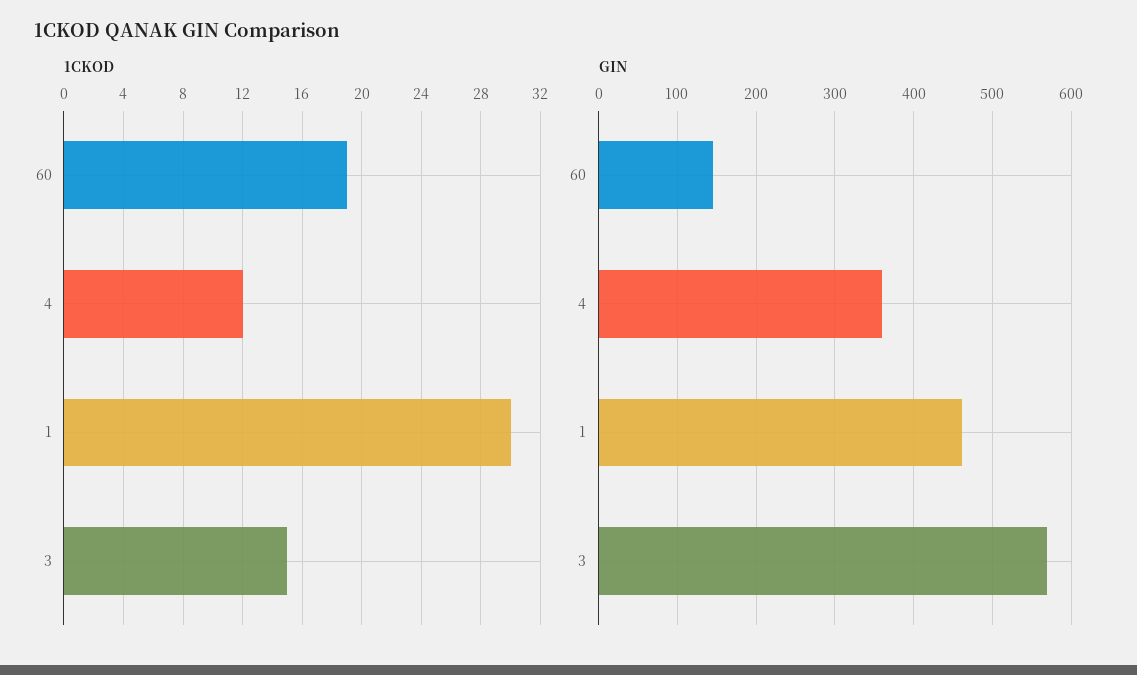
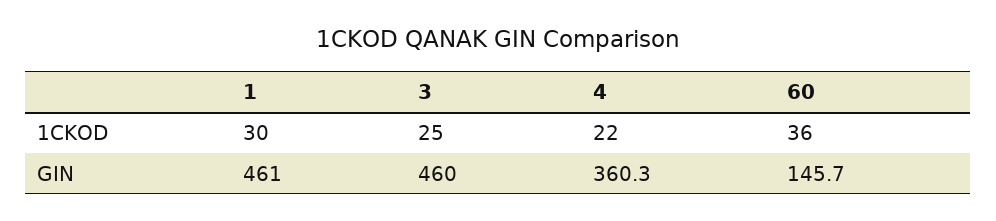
  {
    "1CKOD": {
-     "60": 19,
+     "60": 36,
-     "4": 12,
+     "4": 22,
      "1": 30,
-     "3": 15
+     "3": 25
    },
    "GIN": {
      "60": 145.7,
      "4": 360.3,
      "1": 461,
-     "3": 570
+     "3": 460
    }
  }

